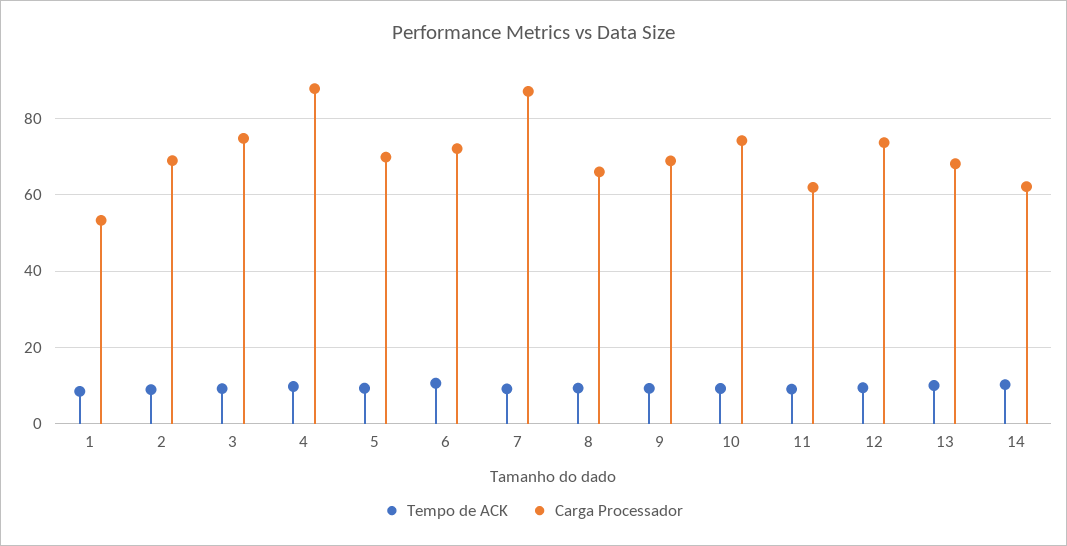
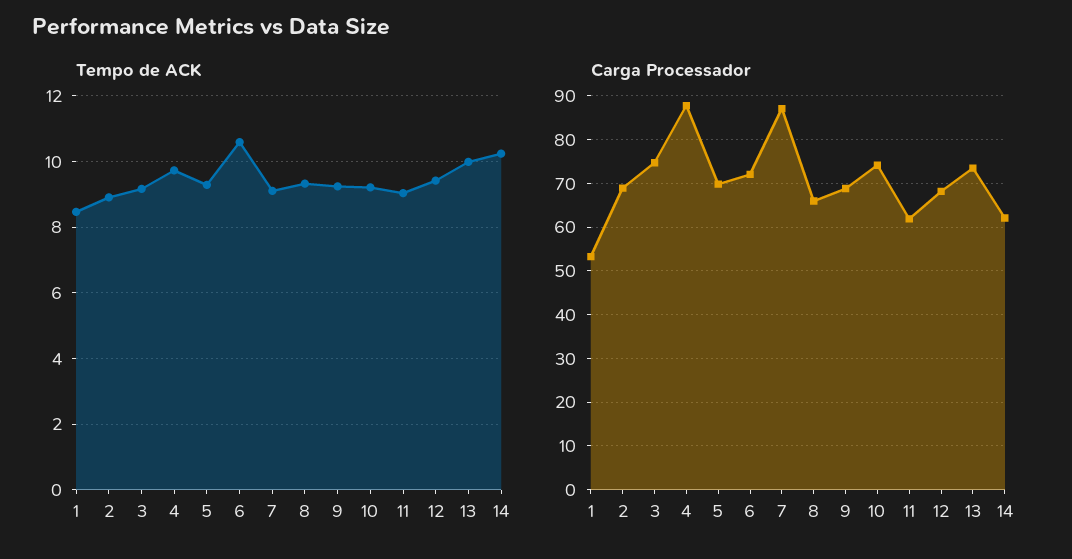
  {
    "Tempo de ACK": {
      "1": 8.4,
      "2": 9,
      "3": 9.2,
      "4": 9.8,
      "5": 9.2,
      "6": 10.6,
      "7": 9.2,
      "8": 9.4,
      "9": 9.2,
      "10": 9.2,
      "11": 9,
      "12": 9.4,
      "13": 10,
      "14": 10.2
    },
    "Carga Processador": {
      "1": 54,
      "2": 68,
      "3": 74,
      "4": 88,
      "5": 70,
      "6": 72,
      "7": 88,
      "8": 66,
      "9": 68,
      "10": 74,
      "11": 62,
-     "12": 74,
+     "12": 68,
-     "13": 68,
+     "13": 74,
      "14": 62
    }
  }

